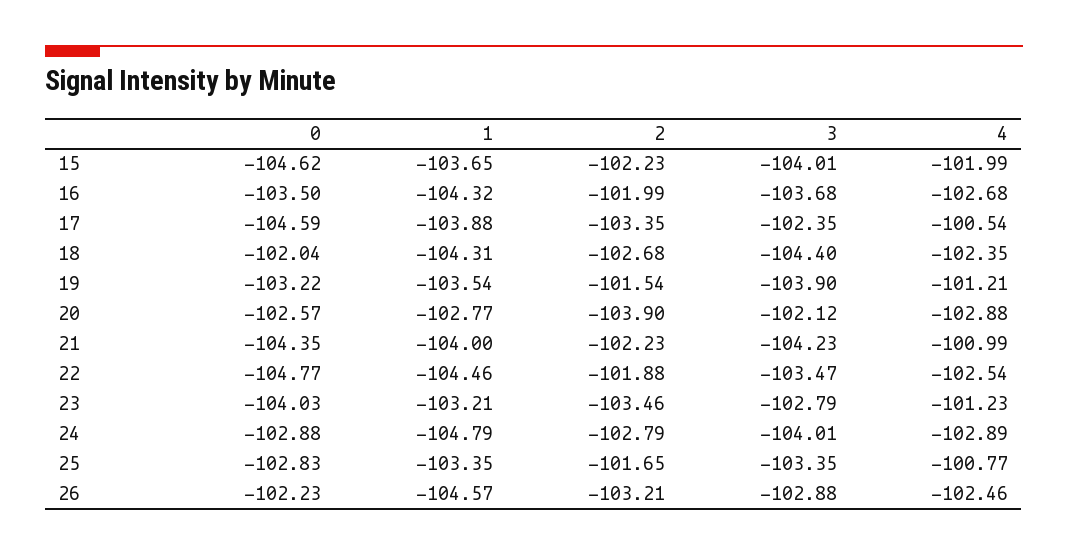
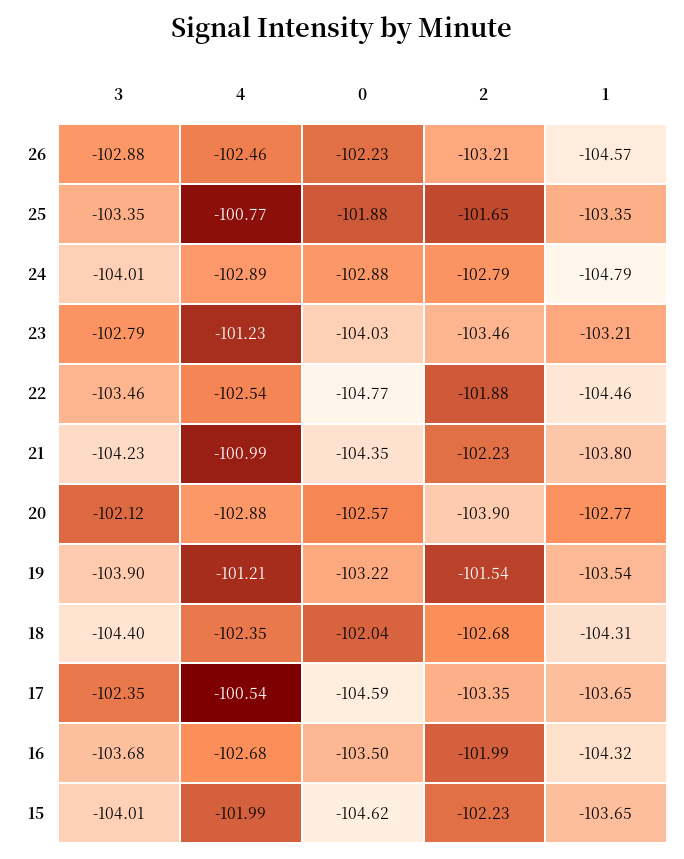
  {
    "0": {
      "15": -104.62,
      "16": -103.5,
      "17": -104.59,
      "18": -102.04,
      "19": -103.22,
      "20": -102.57,
      "21": -104.35,
      "22": -104.77,
      "23": -104.03,
      "24": -102.88,
-     "25": -102.83,
+     "25": -101.88,
      "26": -102.23
    },
    "1": {
      "15": -103.65,
      "16": -104.32,
-     "17": -103.88,
+     "17": -103.65,
      "18": -104.31,
      "19": -103.54,
      "20": -102.77,
-     "21": -104,
+     "21": -103.8,
      "22": -104.46,
      "23": -103.21,
      "24": -104.79,
      "25": -103.35,
      "26": -104.57
    },
    "2": {
      "15": -102.23,
      "16": -101.99,
      "17": -103.35,
      "18": -102.68,
      "19": -101.54,
      "20": -103.9,
      "21": -102.23,
      "22": -101.88,
      "23": -103.46,
      "24": -102.79,
      "25": -101.65,
      "26": -103.21
    },
    "3": {
      "15": -104.01,
      "16": -103.68,
      "17": -102.35,
      "18": -104.4,
      "19": -103.9,
      "20": -102.12,
      "21": -104.23,
-     "22": -103.47,
+     "22": -103.46,
      "23": -102.79,
      "24": -104.01,
      "25": -103.35,
      "26": -102.88
    },
    "4": {
      "15": -101.99,
      "16": -102.68,
      "17": -100.54,
      "18": -102.35,
      "19": -101.21,
      "20": -102.88,
      "21": -100.99,
      "22": -102.54,
      "23": -101.23,
      "24": -102.89,
      "25": -100.77,
      "26": -102.46
    }
  }

